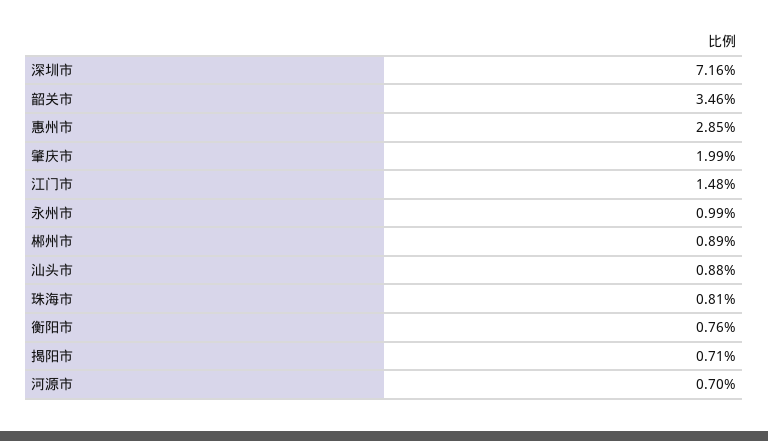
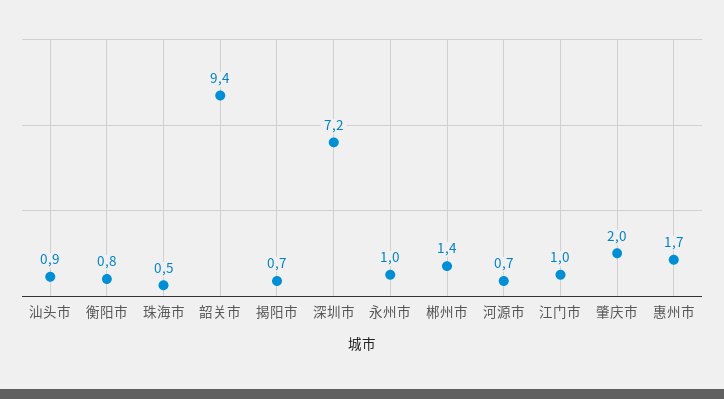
  {
    "深圳市": 7.16,
-   "韶关市": 3.46,
+   "韶关市": 9.4,
-   "惠州市": 2.85,
+   "惠州市": 1.7,
    "肇庆市": 1.99,
-   "江门市": 1.48,
+   "江门市": 1,
    "永州市": 0.99,
-   "郴州市": 0.89,
+   "郴州市": 1.4,
    "汕头市": 0.88,
-   "珠海市": 0.81,
+   "珠海市": 0.5,
    "衡阳市": 0.76,
    "揭阳市": 0.71,
    "河源市": 0.7
  }

